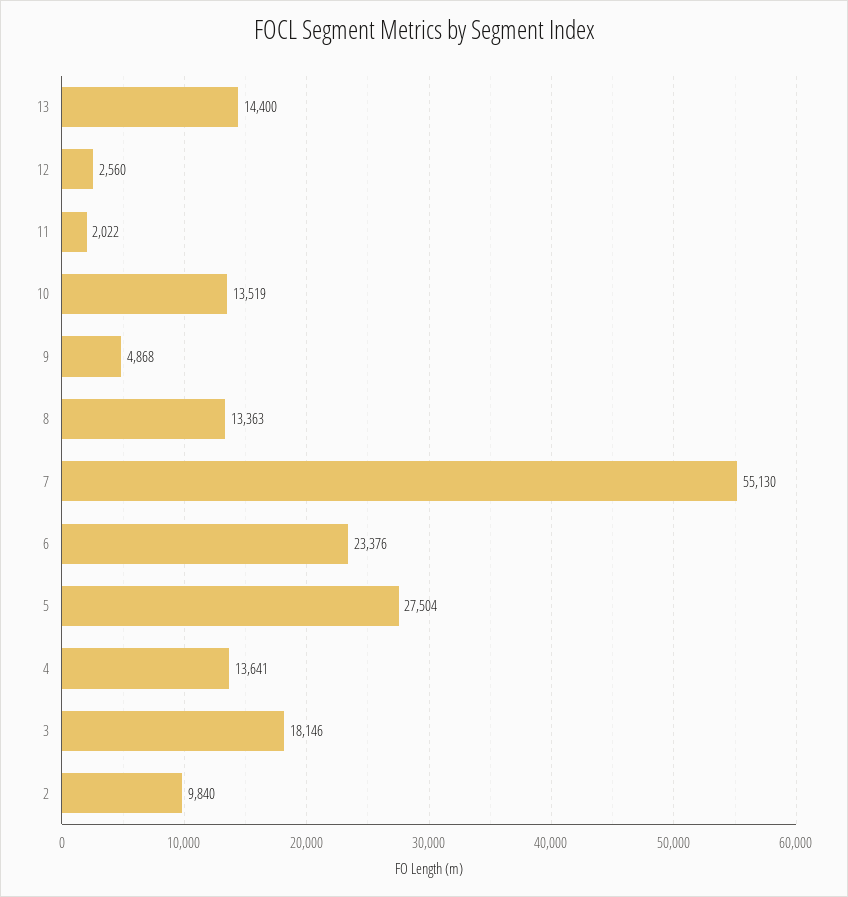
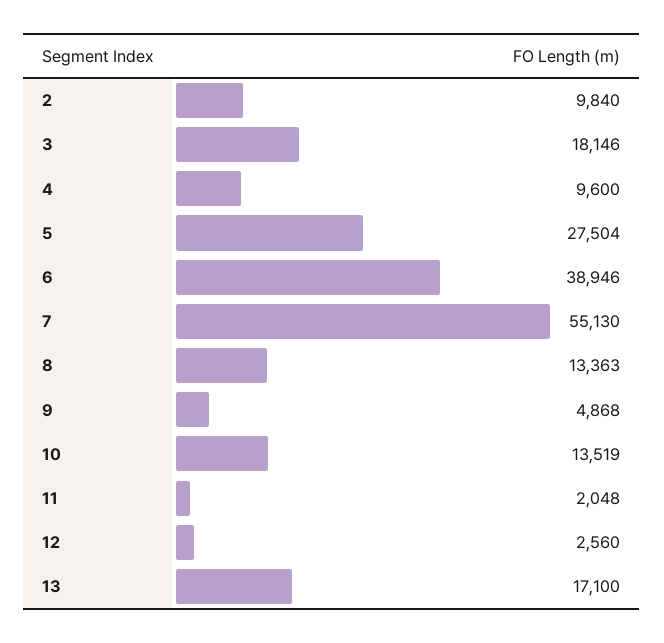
  {
-   "13": 14400,
+   "13": 17100,
    "12": 2560,
-   "11": 2022,
+   "11": 2048,
    "10": 13519,
    "9": 4868,
    "8": 13363,
    "7": 55130,
-   "6": 23376,
+   "6": 38946,
    "5": 27504,
-   "4": 13641,
+   "4": 9600,
    "3": 18146,
    "2": 9840
  }

